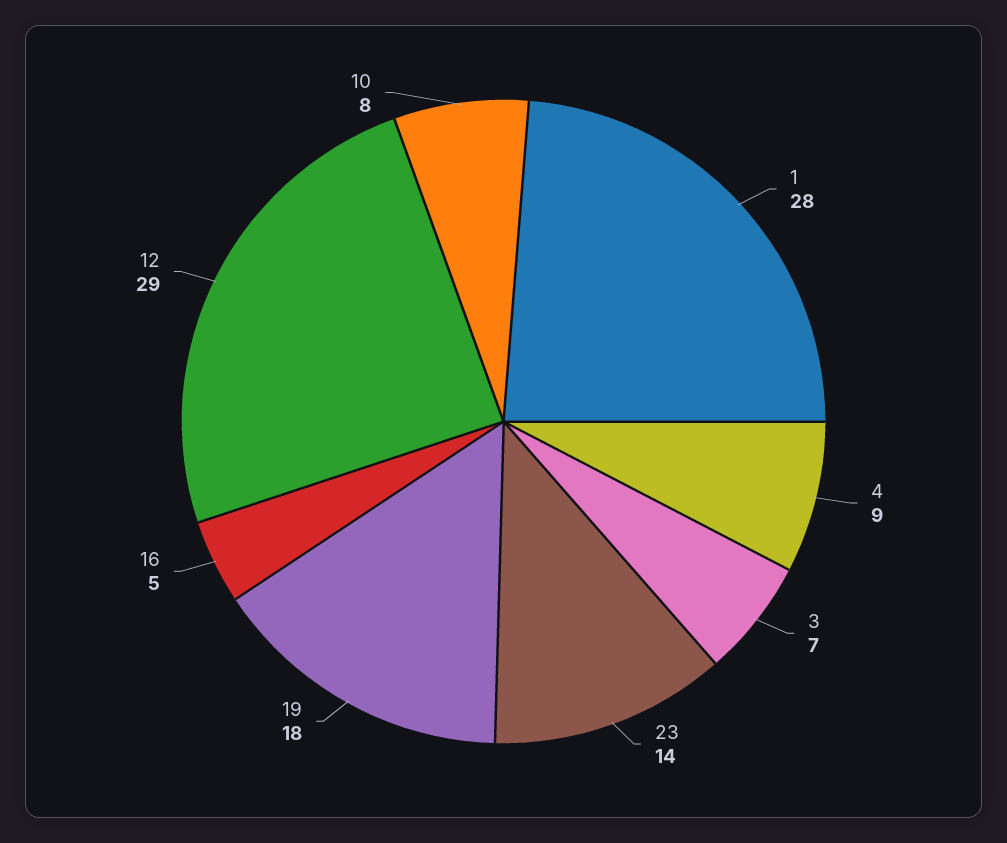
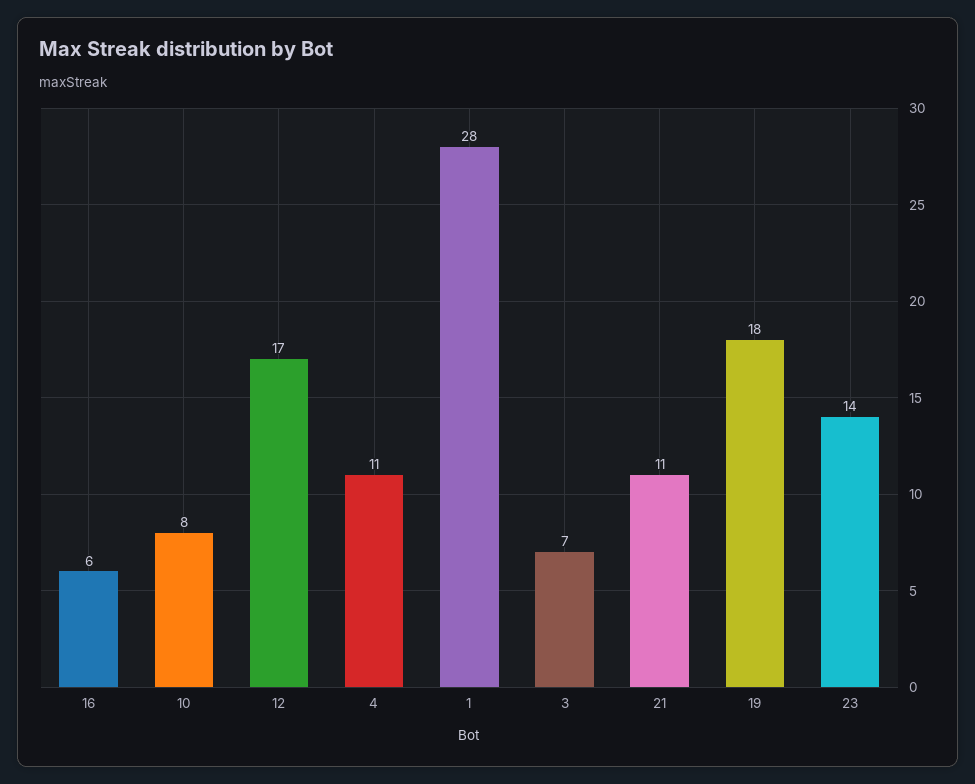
  {
    "1": 28,
-   "4": 9,
+   "4": 11,
    "3": 7,
    "23": 14,
    "19": 18,
-   "16": 5,
+   "16": 6,
-   "12": 29,
+   "12": 17,
-   "10": 8
+   "10": 8,
+   "21": 11
  }

